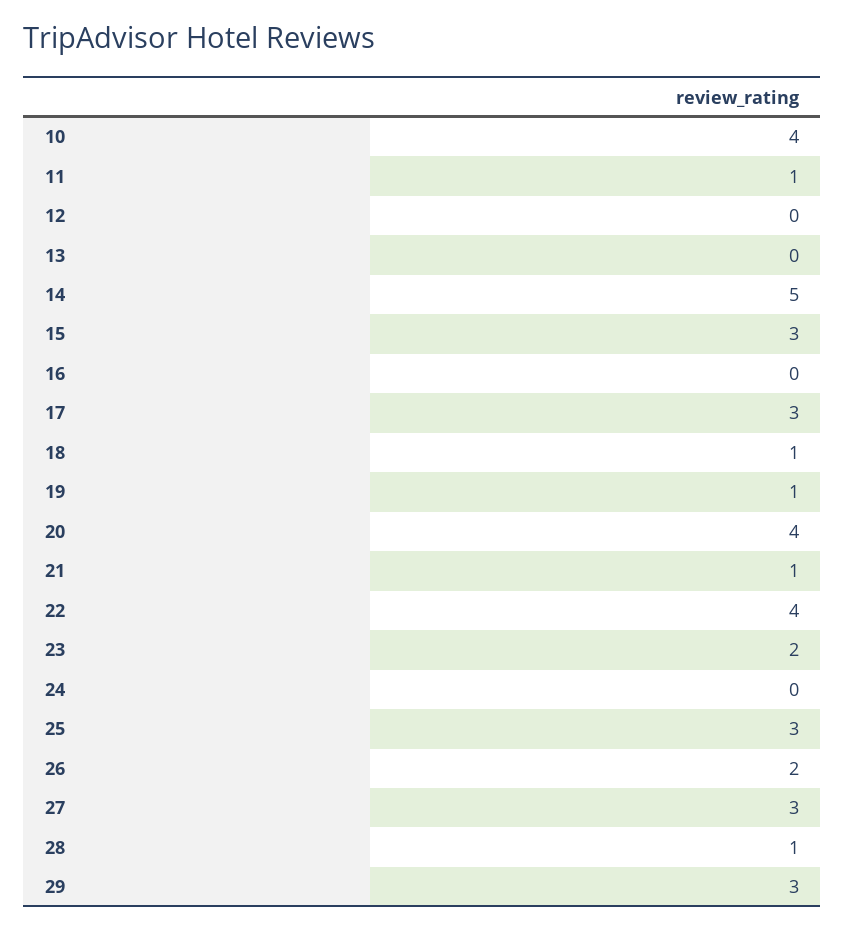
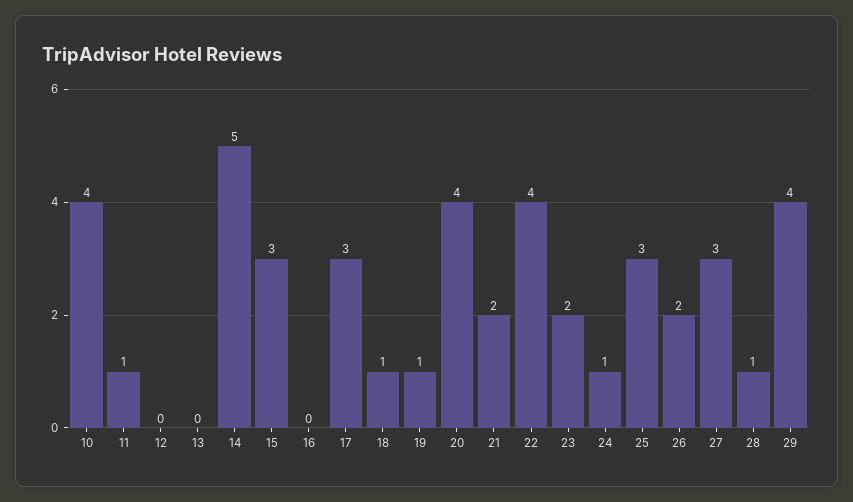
  {
    "10": 4,
    "11": 1,
    "12": 0,
    "13": 0,
    "14": 5,
    "15": 3,
    "16": 0,
    "17": 3,
    "18": 1,
    "19": 1,
    "20": 4,
-   "21": 1,
+   "21": 2,
    "22": 4,
    "23": 2,
-   "24": 0,
+   "24": 1,
    "25": 3,
    "26": 2,
    "27": 3,
    "28": 1,
-   "29": 3
+   "29": 4
  }

